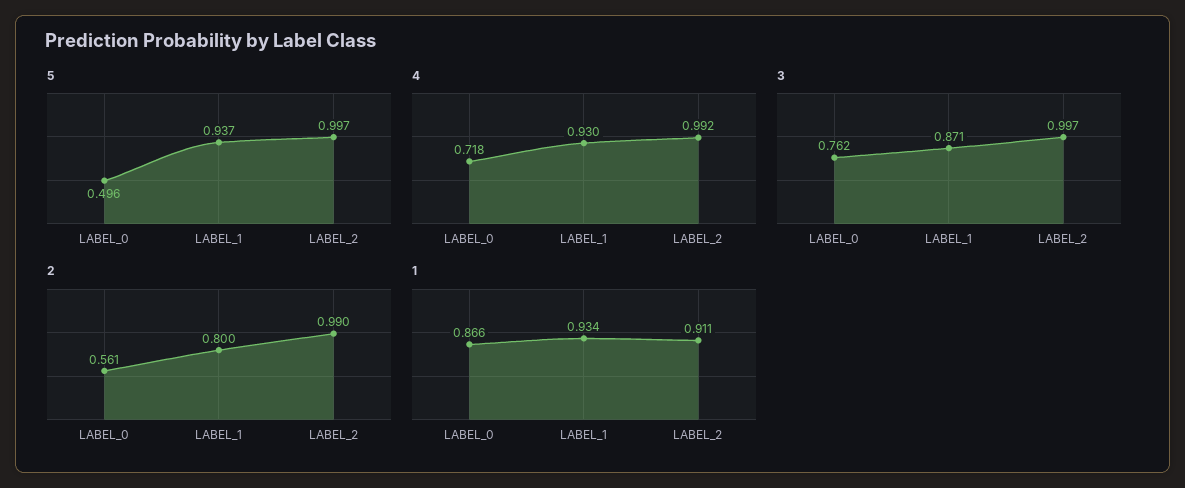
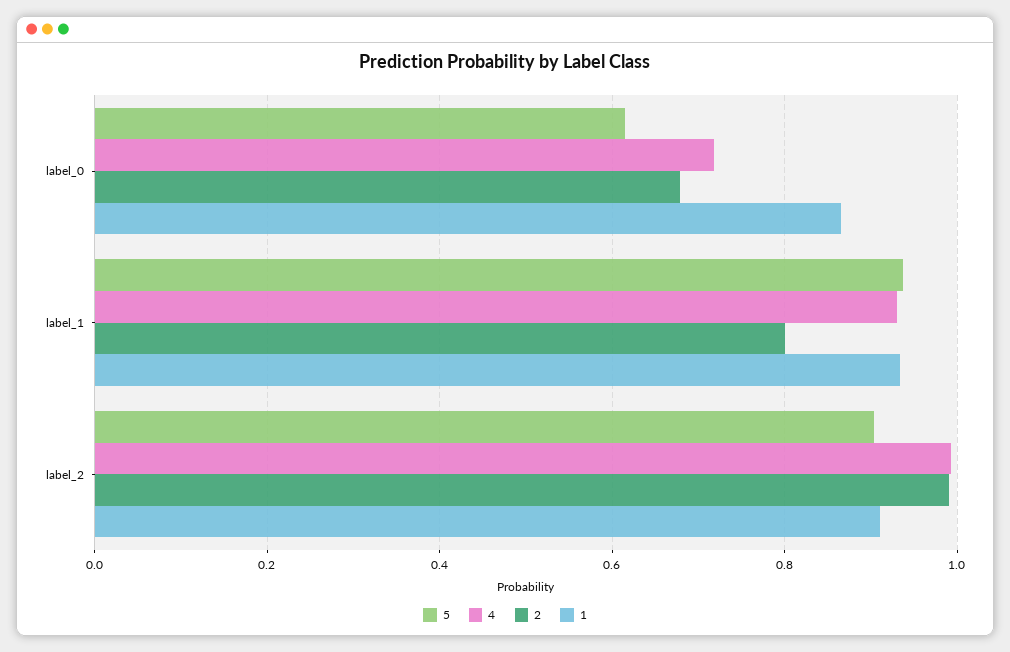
  {
    "5": {
-     "LABEL_0": 0.496,
+     "LABEL_0": 0.62,
      "LABEL_1": 0.937,
-     "LABEL_2": 0.997
+     "LABEL_2": 0.9
    },
    "4": {
      "LABEL_0": 0.718,
      "LABEL_1": 0.93,
      "LABEL_2": 0.992
    },
-   "3": {
-     "LABEL_0": 0.762,
-     "LABEL_1": 0.871,
-     "LABEL_2": 0.997
-   },
    "2": {
-     "LABEL_0": 0.561,
+     "LABEL_0": 0.68,
      "LABEL_1": 0.8,
      "LABEL_2": 0.99
    },
    "1": {
      "LABEL_0": 0.866,
      "LABEL_1": 0.934,
      "LABEL_2": 0.911
    }
  }

